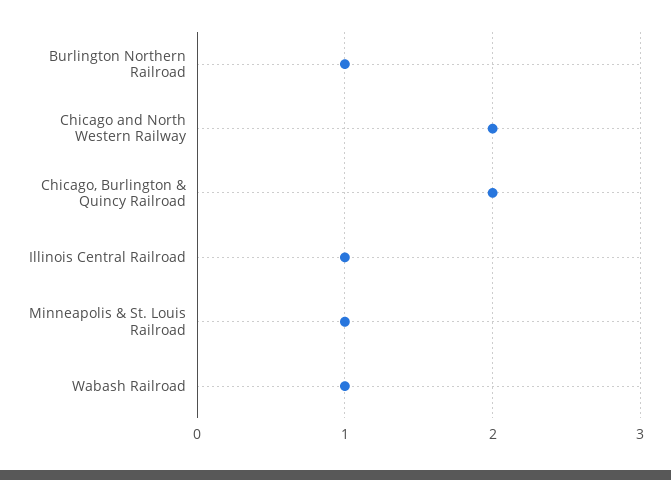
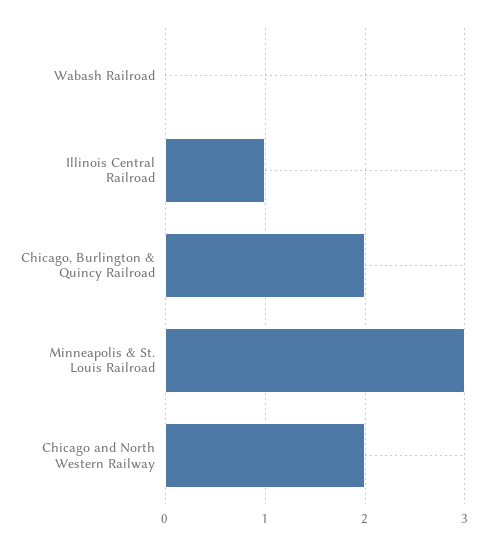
  {
-   "Burlington Northern Railroad": 1,
    "Chicago and North Western Railway": 2,
    "Chicago, Burlington & Quincy Railroad": 2,
    "Illinois Central Railroad": 1,
-   "Minneapolis & St. Louis Railroad": 1,
+   "Minneapolis & St. Louis Railroad": 3,
-   "Wabash Railroad": 1
+   "Wabash Railroad": 0
  }

